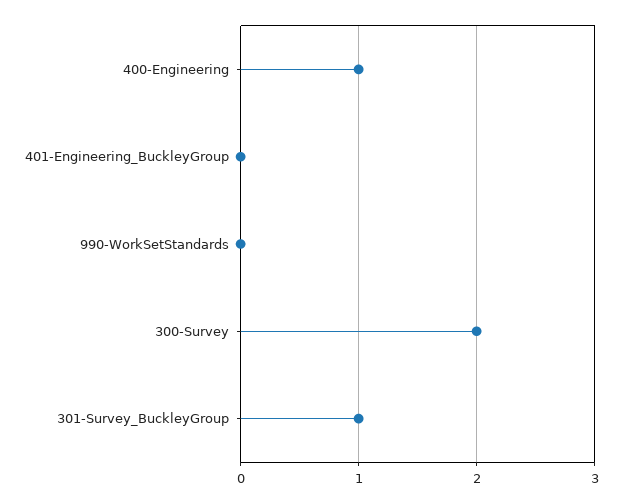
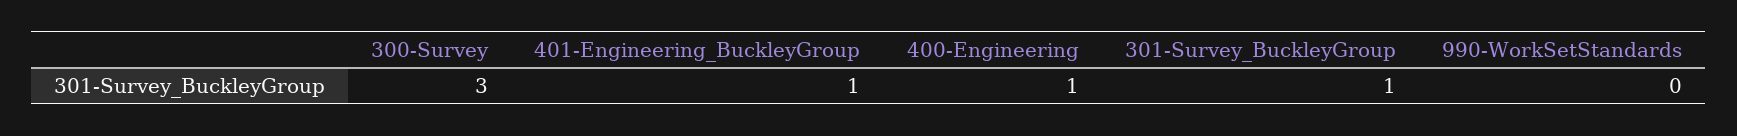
  {
    "400-Engineering": 1,
-   "401-Engineering_BuckleyGroup": 0,
+   "401-Engineering_BuckleyGroup": 1,
    "990-WorkSetStandards": 0,
-   "300-Survey": 2,
+   "300-Survey": 3,
    "301-Survey_BuckleyGroup": 1
  }

